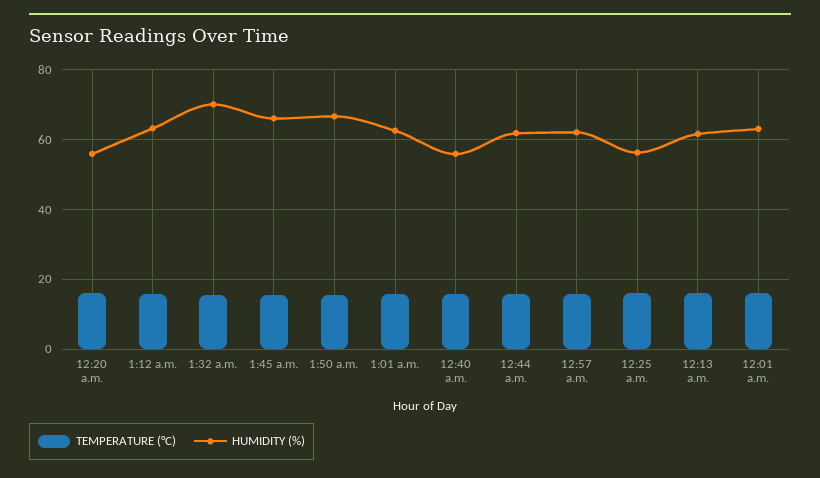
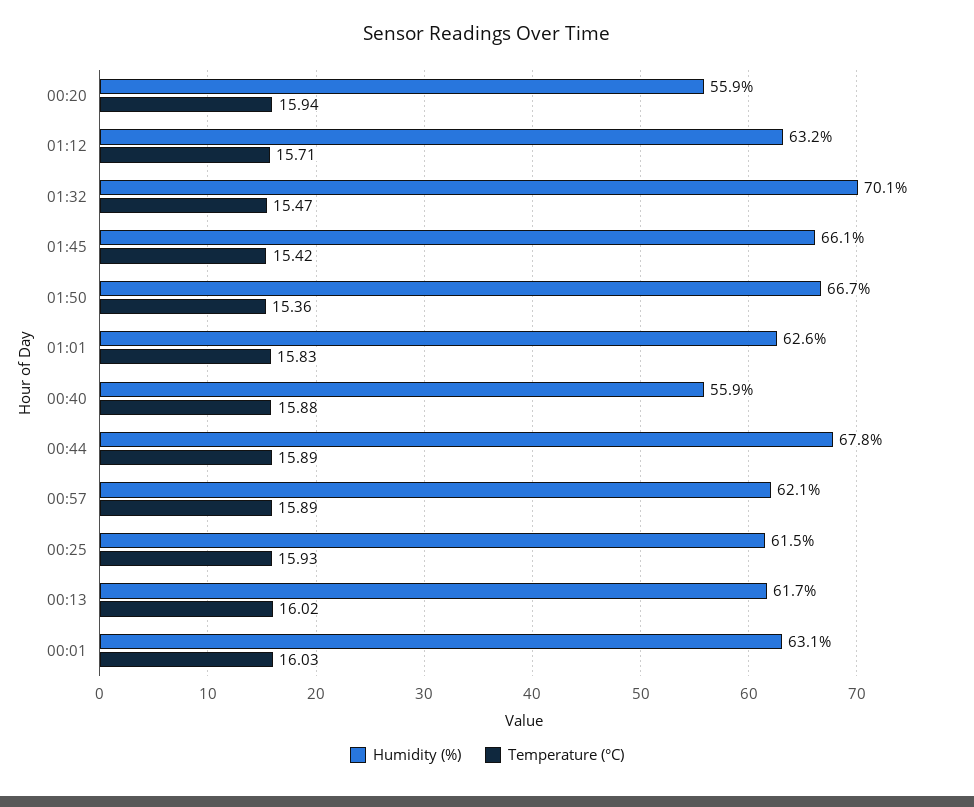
  {
    "TEMPERATURE (°C)": {
      "12:20 a.m.": 15.94,
      "1:12 a.m.": 15.71,
      "1:32 a.m.": 15.47,
      "1:45 a.m.": 15.42,
      "1:50 a.m.": 15.36,
      "1:01 a.m.": 15.83,
      "12:40 a.m.": 15.88,
      "12:44 a.m.": 15.89,
      "12:57 a.m.": 15.89,
      "12:25 a.m.": 15.93,
      "12:13 a.m.": 16.02,
      "12:01 a.m.": 16.03
    },
    "HUMIDITY (%)": {
      "12:20 a.m.": 55.9,
      "1:12 a.m.": 63.2,
      "1:32 a.m.": 70.1,
      "1:45 a.m.": 66.1,
      "1:50 a.m.": 66.7,
      "1:01 a.m.": 62.6,
      "12:40 a.m.": 55.9,
-     "12:44 a.m.": 62,
+     "12:44 a.m.": 67.8,
      "12:57 a.m.": 62.1,
-     "12:25 a.m.": 56,
+     "12:25 a.m.": 61.5,
      "12:13 a.m.": 61.7,
      "12:01 a.m.": 63.1
    }
  }

